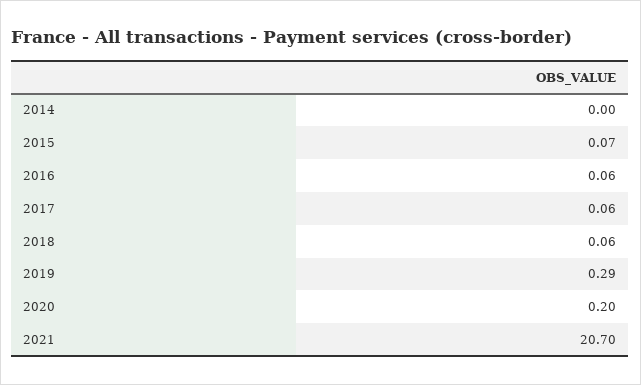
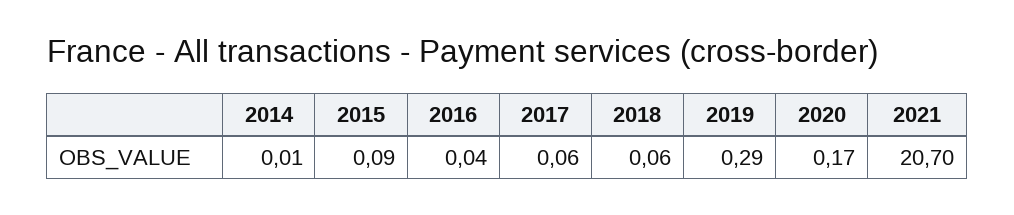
  {
-   "2014": 0,
+   "2014": 0.01,
-   "2015": 0.07,
+   "2015": 0.09,
-   "2016": 0.06,
+   "2016": 0.04,
    "2017": 0.06,
    "2018": 0.06,
    "2019": 0.29,
-   "2020": 0.2,
+   "2020": 0.17,
    "2021": 20.7
  }

